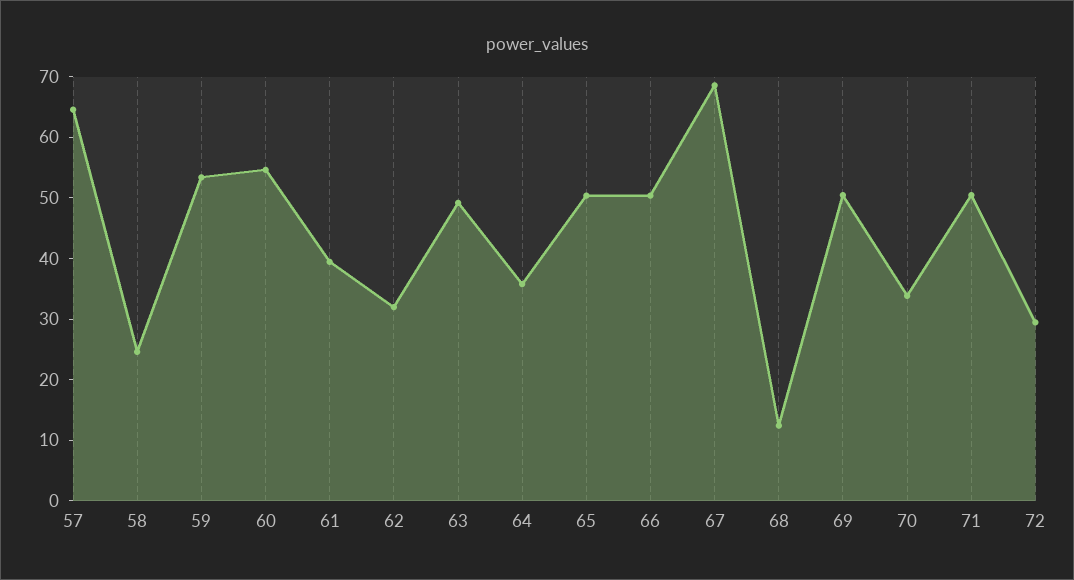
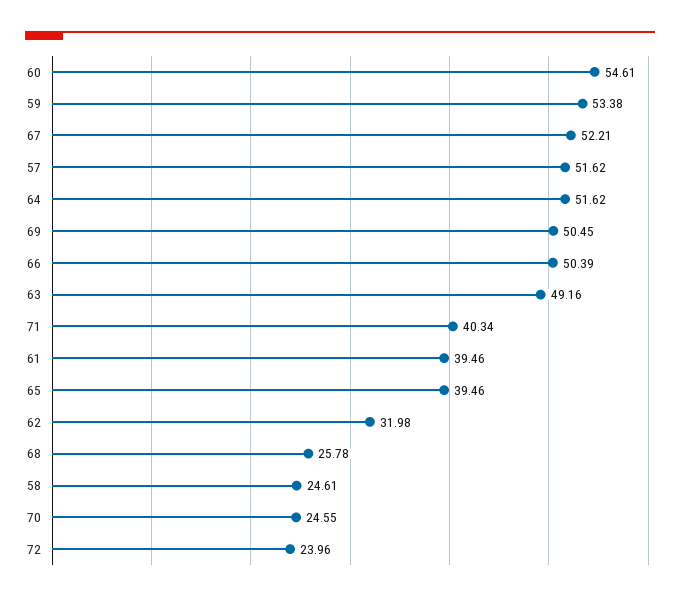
  {
-   "57": 64,
+   "57": 51.62,
    "58": 24.61,
    "59": 53.38,
    "60": 54.61,
    "61": 39.46,
    "62": 31.98,
    "63": 49.16,
-   "64": 36,
+   "64": 51.62,
-   "65": 50,
+   "65": 39.46,
    "66": 50.39,
-   "67": 68,
+   "67": 52.21,
-   "68": 12,
+   "68": 25.78,
    "69": 50.45,
-   "70": 34,
+   "70": 24.55,
-   "71": 50,
+   "71": 40.34,
-   "72": 30
+   "72": 23.96
  }

